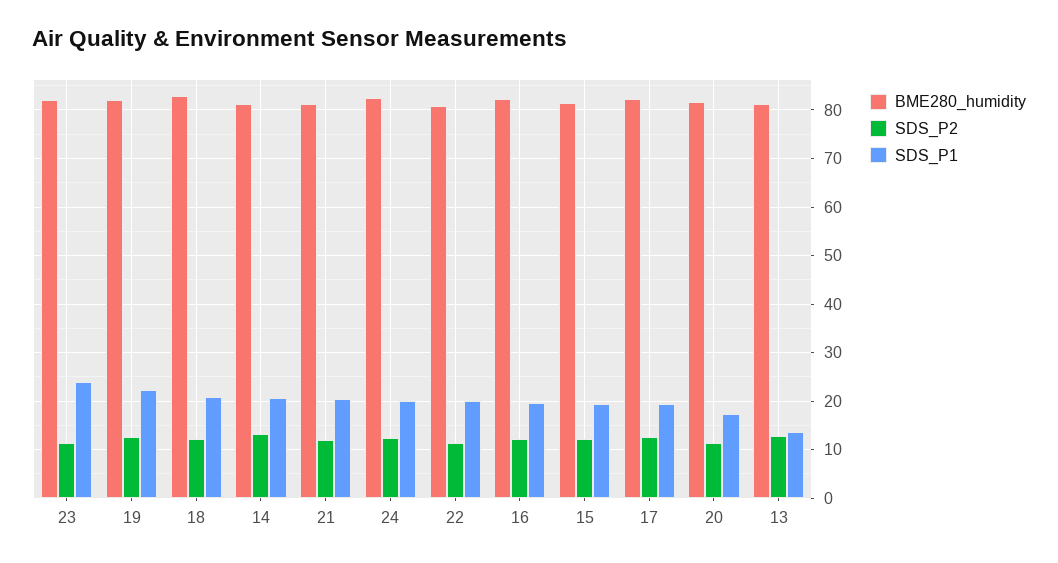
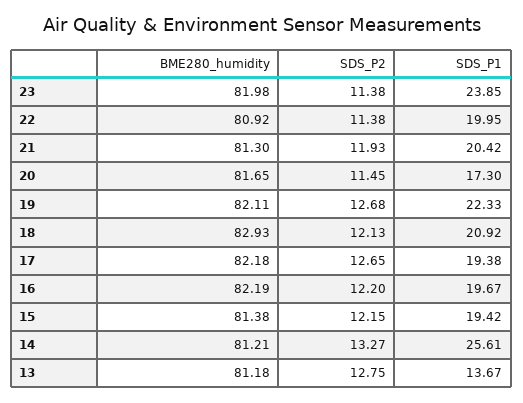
  {
    "BME280_humidity": {
      "23": 81.98,
      "19": 82.11,
      "18": 82.93,
      "14": 81.21,
      "21": 81.3,
-     "24": 82,
      "22": 80.92,
      "16": 82.19,
      "15": 81.38,
      "17": 82.18,
      "20": 81.65,
      "13": 81.18
    },
    "SDS_P2": {
      "23": 11.38,
      "19": 12.68,
      "18": 12.13,
      "14": 13.27,
      "21": 11.93,
-     "24": 12,
      "22": 11.38,
      "16": 12.2,
      "15": 12.15,
      "17": 12.65,
      "20": 11.45,
      "13": 12.75
    },
    "SDS_P1": {
      "23": 23.85,
      "19": 22.33,
      "18": 20.92,
-     "14": 20,
+     "14": 25.61,
      "21": 20.42,
-     "24": 20,
      "22": 19.95,
      "16": 19.67,
      "15": 19.42,
      "17": 19.38,
      "20": 17.3,
      "13": 13.67
    }
  }

